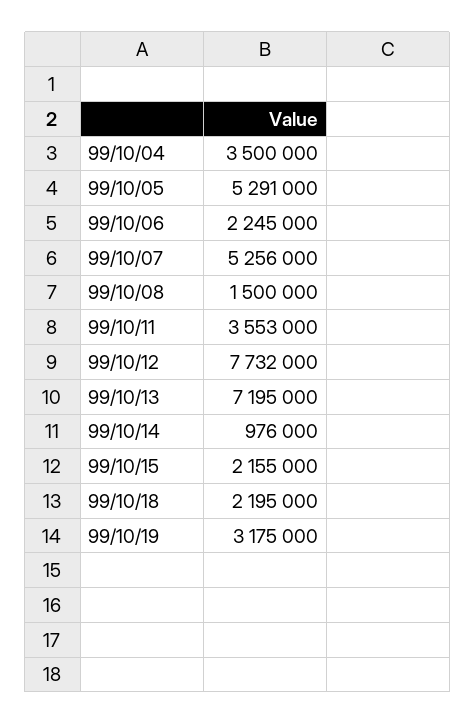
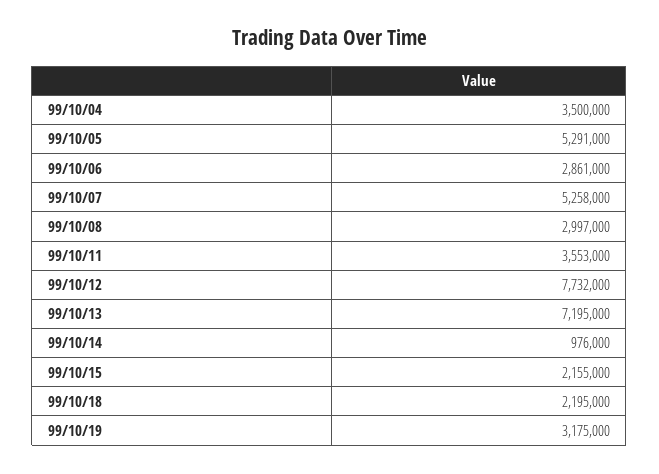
  {
    "99/10/04": 3500000,
    "99/10/05": 5291000,
-   "99/10/06": 2245000,
+   "99/10/06": 2861000,
-   "99/10/07": 5256000,
+   "99/10/07": 5258000,
-   "99/10/08": 1500000,
+   "99/10/08": 2997000,
    "99/10/11": 3553000,
    "99/10/12": 7732000,
    "99/10/13": 7195000,
    "99/10/14": 976000,
    "99/10/15": 2155000,
    "99/10/18": 2195000,
    "99/10/19": 3175000
  }

